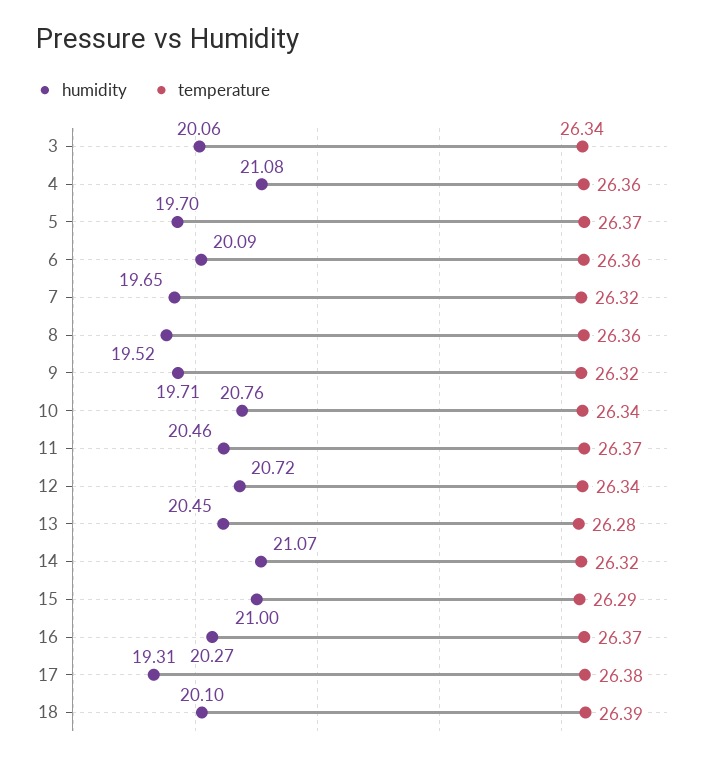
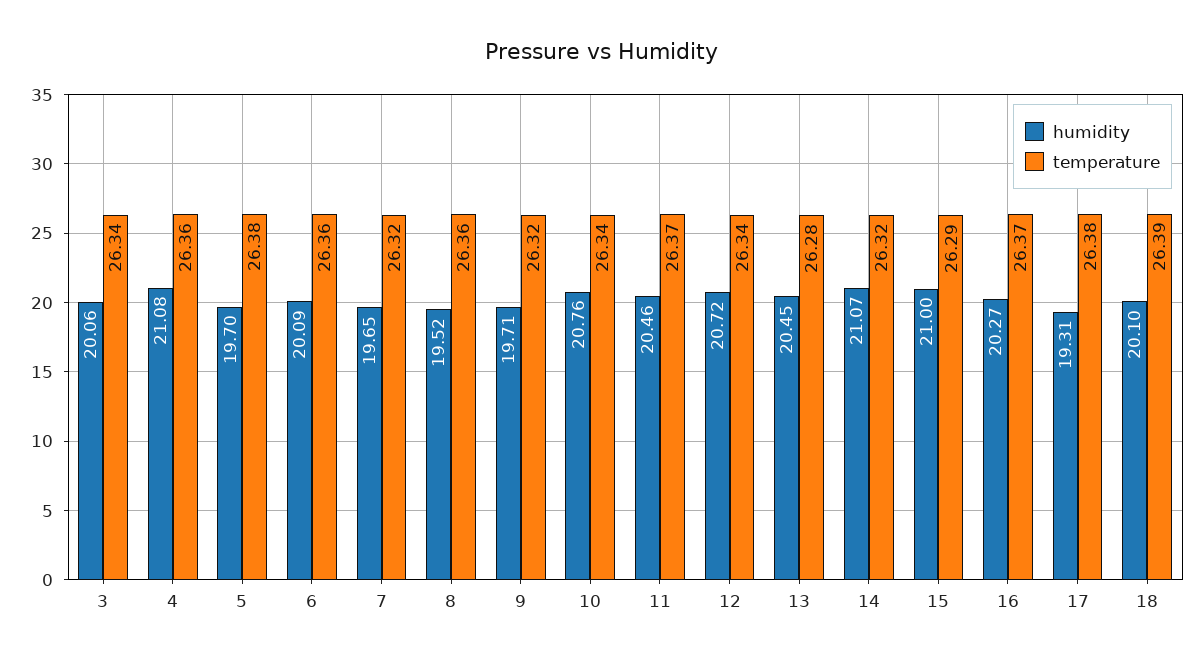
  {
    "humidity": {
      "3": 20.06,
      "4": 21.08,
      "5": 19.7,
      "6": 20.09,
      "7": 19.65,
      "8": 19.52,
      "9": 19.71,
      "10": 20.76,
      "11": 20.46,
      "12": 20.72,
      "13": 20.45,
      "14": 21.07,
      "15": 21,
      "16": 20.27,
      "17": 19.31,
      "18": 20.1
    },
    "temperature": {
      "3": 26.34,
      "4": 26.36,
-     "5": 26.37,
+     "5": 26.38,
      "6": 26.36,
      "7": 26.32,
      "8": 26.36,
      "9": 26.32,
      "10": 26.34,
      "11": 26.37,
      "12": 26.34,
      "13": 26.28,
      "14": 26.32,
      "15": 26.29,
      "16": 26.37,
      "17": 26.38,
      "18": 26.39
    }
  }

